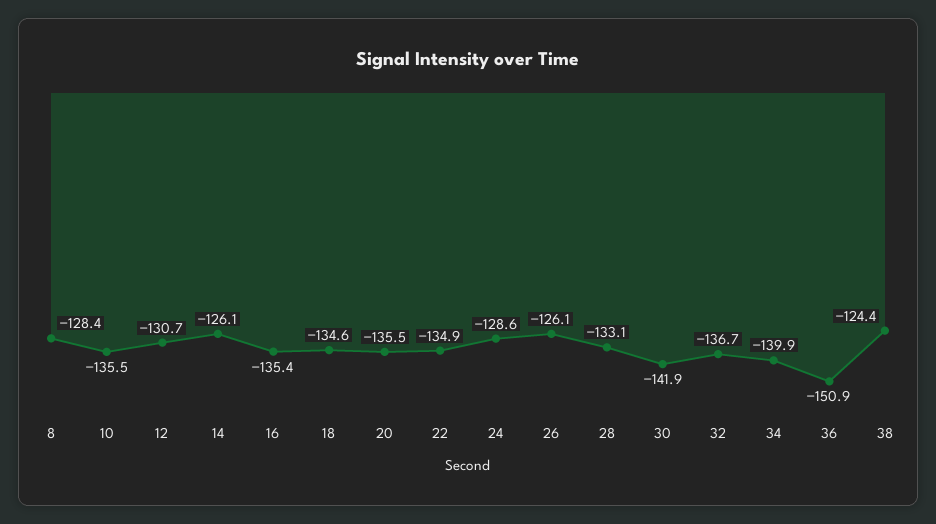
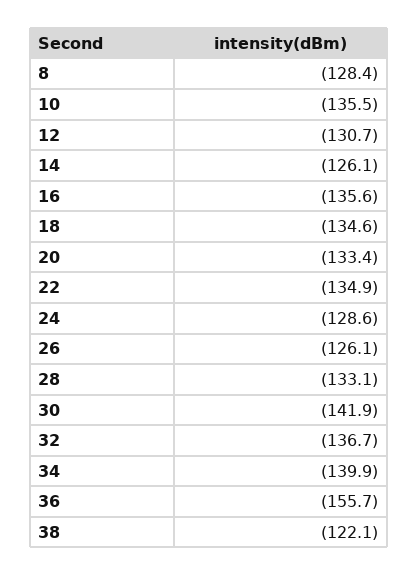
  {
    "8": -128.4,
    "10": -135.5,
    "12": -130.7,
    "14": -126.1,
-   "16": -135.4,
+   "16": -135.6,
    "18": -134.6,
-   "20": -135.5,
+   "20": -133.4,
    "22": -134.9,
    "24": -128.6,
    "26": -126.1,
    "28": -133.1,
    "30": -141.9,
    "32": -136.7,
    "34": -139.9,
-   "36": -150.9,
+   "36": -155.7,
-   "38": -124.4
+   "38": -122.1
  }

